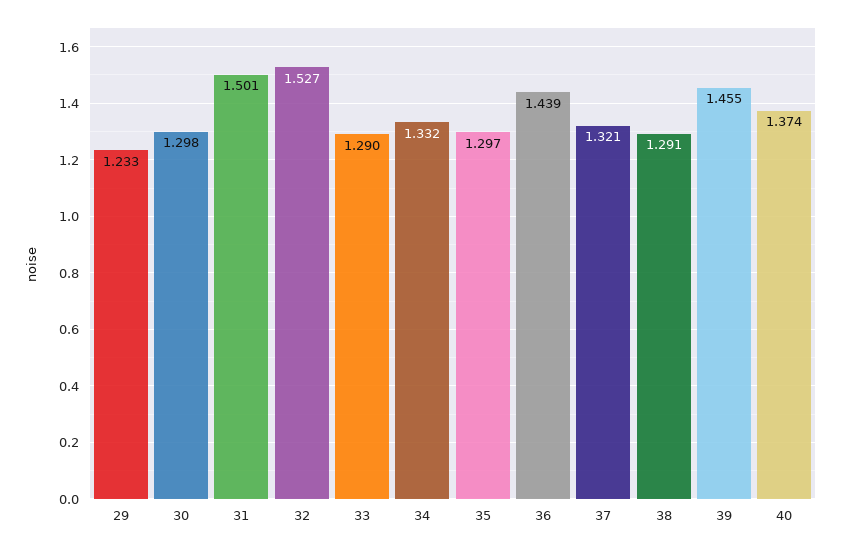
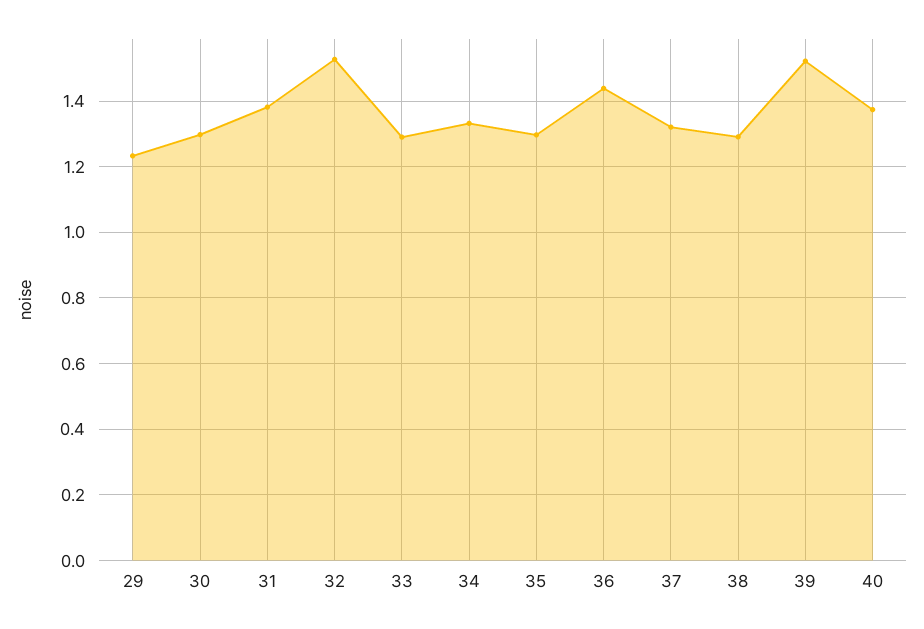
  {
    "29": 1.233,
    "30": 1.298,
-   "31": 1.501,
+   "31": 1.38,
    "32": 1.527,
    "33": 1.29,
    "34": 1.332,
    "35": 1.297,
    "36": 1.439,
    "37": 1.321,
    "38": 1.291,
-   "39": 1.455,
+   "39": 1.52,
    "40": 1.374
  }

